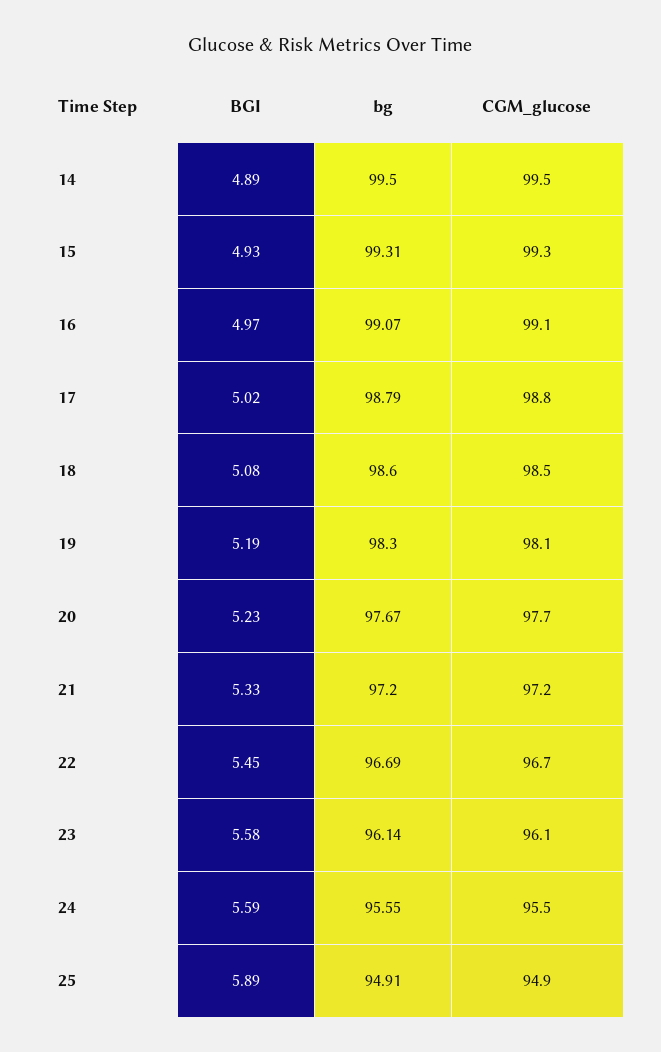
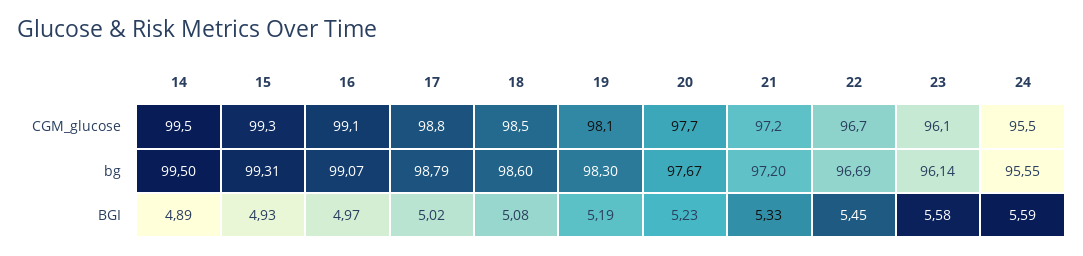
  {
    "BGI": {
      "14": 4.89,
      "15": 4.93,
      "16": 4.97,
      "17": 5.02,
      "18": 5.08,
      "19": 5.19,
      "20": 5.23,
      "21": 5.33,
      "22": 5.45,
      "23": 5.58,
-     "24": 5.59,
+     "24": 5.59
-     "25": 5.89
    },
    "bg": {
      "14": 99.5,
      "15": 99.31,
      "16": 99.07,
      "17": 98.79,
      "18": 98.6,
      "19": 98.3,
      "20": 97.67,
      "21": 97.2,
      "22": 96.69,
      "23": 96.14,
-     "24": 95.55,
+     "24": 95.55
-     "25": 94.91
    },
    "CGM_glucose": {
      "14": 99.5,
      "15": 99.3,
      "16": 99.1,
      "17": 98.8,
      "18": 98.5,
      "19": 98.1,
      "20": 97.7,
      "21": 97.2,
      "22": 96.7,
      "23": 96.1,
-     "24": 95.5,
+     "24": 95.5
-     "25": 94.9
    }
  }

